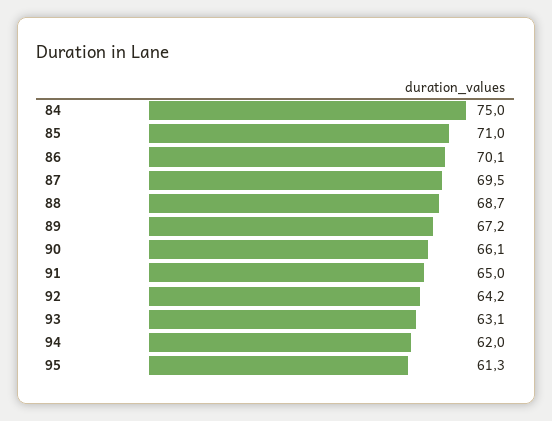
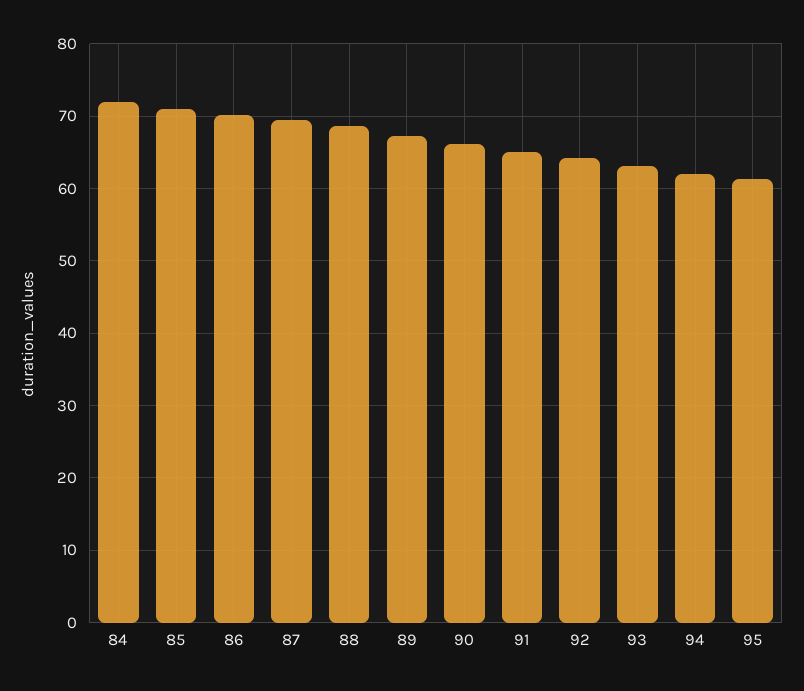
  {
-   "84": 75,
+   "84": 72,
    "85": 71,
    "86": 70.1,
    "87": 69.5,
    "88": 68.7,
    "89": 67.2,
    "90": 66.1,
    "91": 65,
    "92": 64.2,
    "93": 63.1,
    "94": 62,
    "95": 61.3
  }

